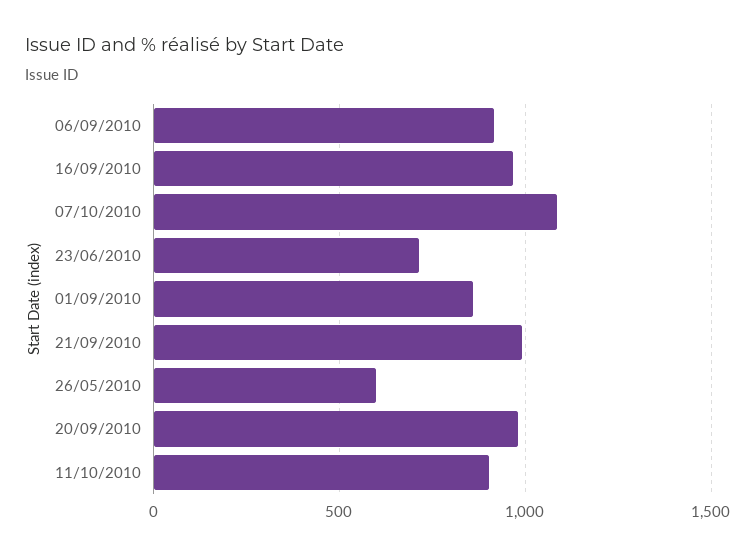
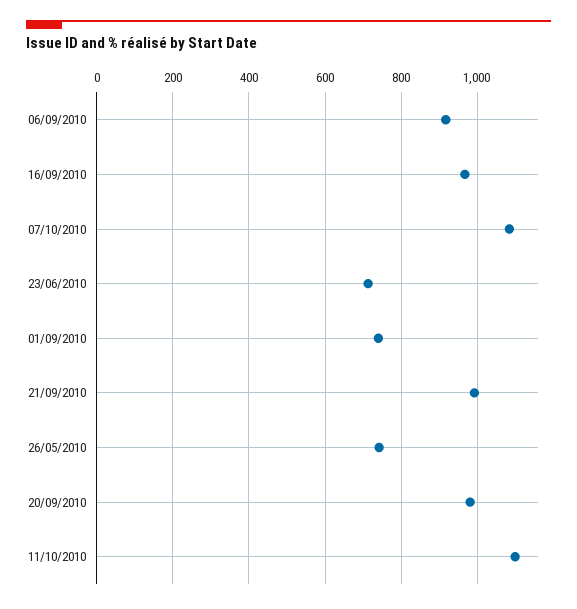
  {
    "06/09/2010": 920,
    "16/09/2010": 960,
    "07/10/2010": 1080,
    "23/06/2010": 720,
-   "01/09/2010": 850,
+   "01/09/2010": 740,
    "21/09/2010": 1000,
-   "26/05/2010": 600,
+   "26/05/2010": 740,
    "20/09/2010": 980,
-   "11/10/2010": 900
+   "11/10/2010": 1100
  }

